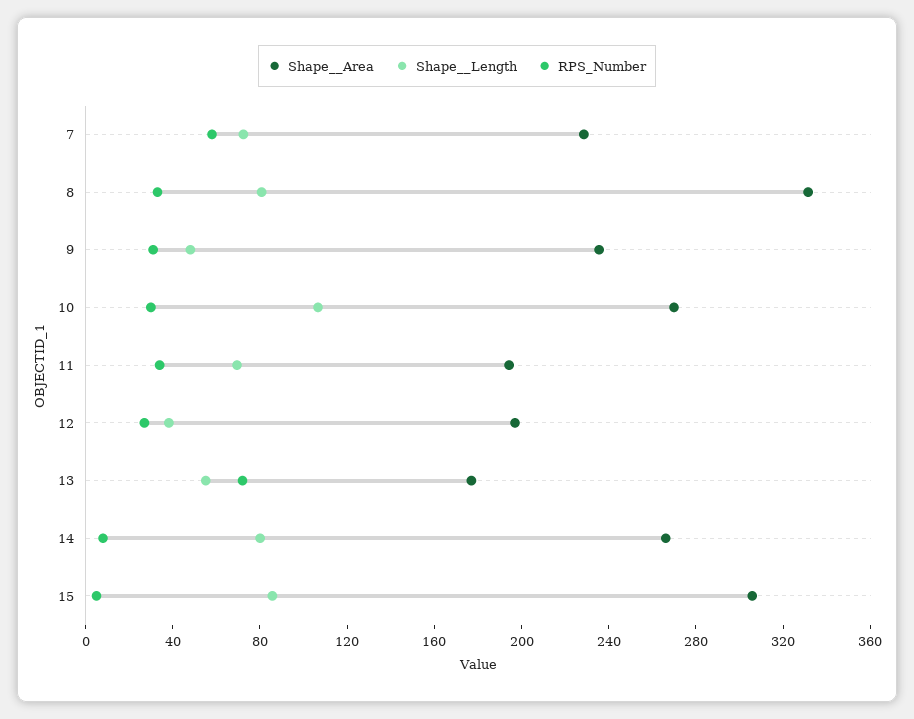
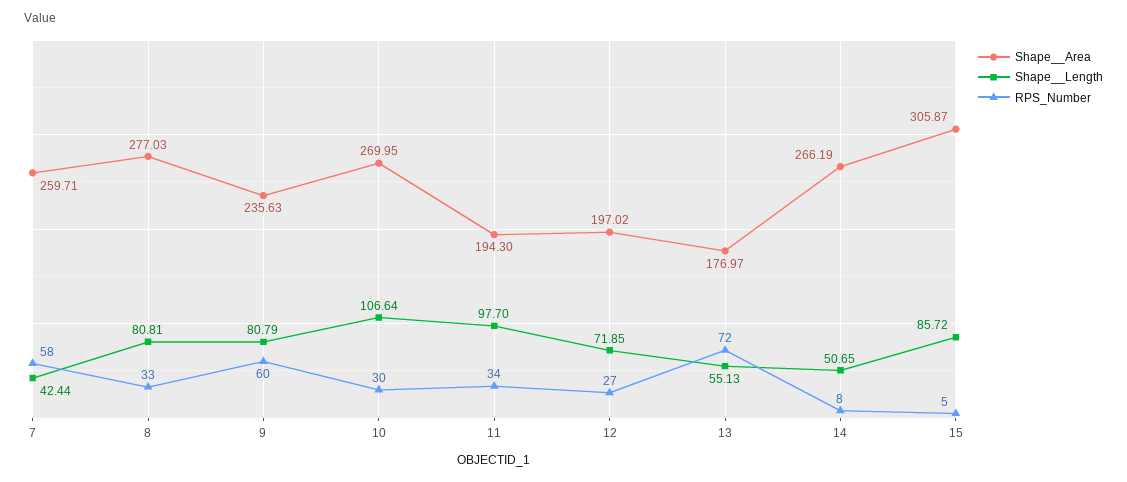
  {
    "Shape__Area": {
-     "7": 230,
+     "7": 259.71,
-     "8": 330,
+     "8": 277.03,
      "9": 235.63,
      "10": 269.95,
      "11": 194.3,
      "12": 197.02,
      "13": 176.97,
      "14": 266.19,
      "15": 305.87
    },
    "Shape__Length": {
-     "7": 70,
+     "7": 42.44,
      "8": 80.81,
-     "9": 50,
+     "9": 80.79,
      "10": 106.64,
-     "11": 70,
+     "11": 97.7,
-     "12": 40,
+     "12": 71.85,
      "13": 55.13,
-     "14": 80,
+     "14": 50.65,
      "15": 85.72
    },
    "RPS_Number": {
      "7": 58,
      "8": 33,
-     "9": 30,
+     "9": 60,
      "10": 30,
      "11": 34,
      "12": 27,
      "13": 72,
      "14": 8,
      "15": 5
    }
  }

